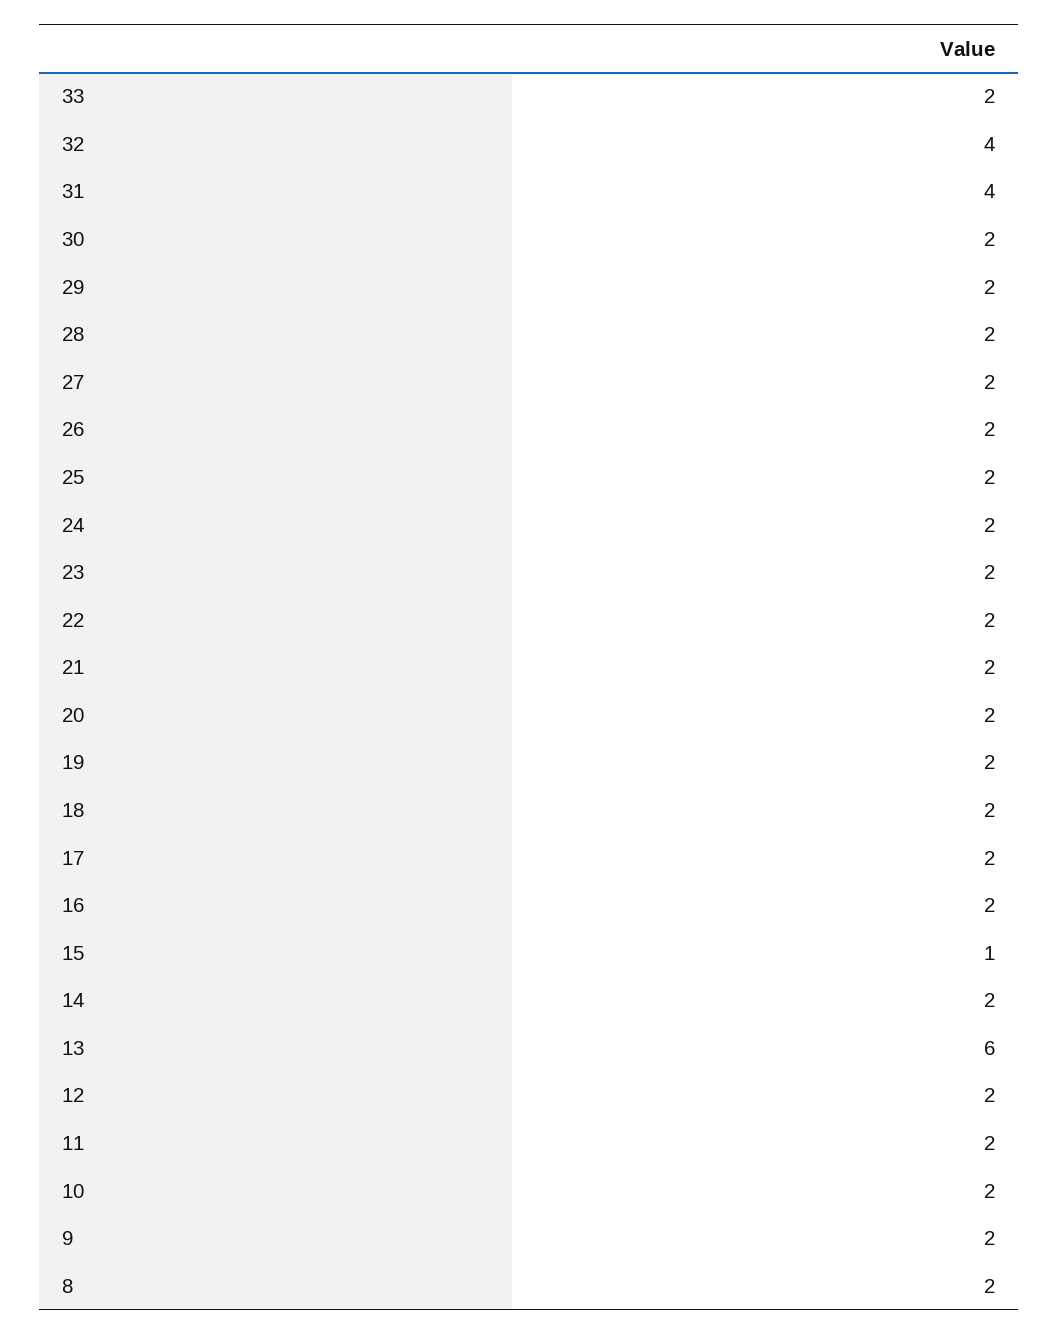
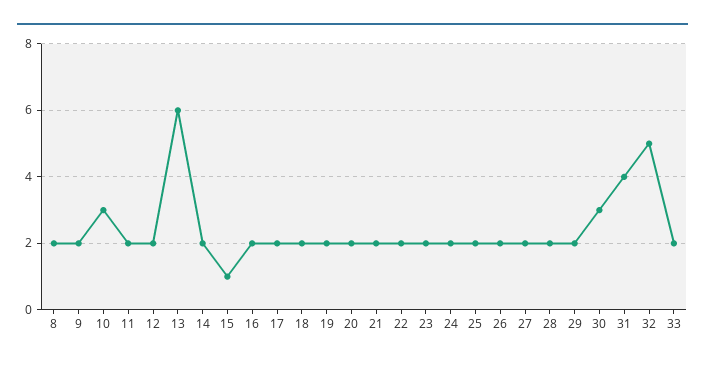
  {
    "33": 2,
-   "32": 4,
+   "32": 5,
    "31": 4,
-   "30": 2,
+   "30": 3,
    "29": 2,
    "28": 2,
    "27": 2,
    "26": 2,
    "25": 2,
    "24": 2,
    "23": 2,
    "22": 2,
    "21": 2,
    "20": 2,
    "19": 2,
    "18": 2,
    "17": 2,
    "16": 2,
    "15": 1,
    "14": 2,
    "13": 6,
    "12": 2,
    "11": 2,
-   "10": 2,
+   "10": 3,
    "9": 2,
    "8": 2
  }

